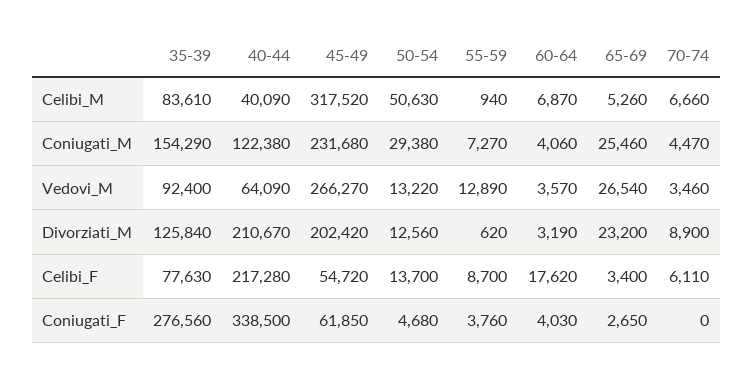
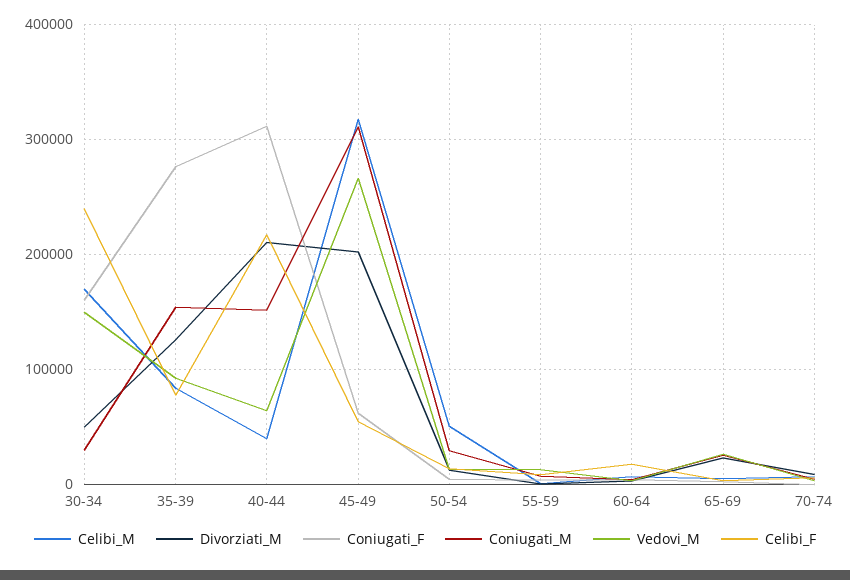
  {
    "Celibi_M": {
      "35-39": 83610,
      "40-44": 40090,
      "45-49": 317520,
      "50-54": 50630,
      "55-59": 940,
      "60-64": 6870,
      "65-69": 5260,
-     "70-74": 6660
+     "70-74": 6660,
+     "30-34": 170000
    },
    "Coniugati_M": {
      "35-39": 154290,
-     "40-44": 122380,
+     "40-44": 150000,
-     "45-49": 231680,
+     "45-49": 310000,
      "50-54": 29380,
      "55-59": 7270,
      "60-64": 4060,
      "65-69": 25460,
-     "70-74": 4470
+     "70-74": 4470,
+     "30-34": 30000
    },
    "Vedovi_M": {
      "35-39": 92400,
      "40-44": 64090,
      "45-49": 266270,
      "50-54": 13220,
      "55-59": 12890,
      "60-64": 3570,
      "65-69": 26540,
-     "70-74": 3460
+     "70-74": 3460,
+     "30-34": 150000
    },
    "Divorziati_M": {
      "35-39": 125840,
      "40-44": 210670,
      "45-49": 202420,
      "50-54": 12560,
      "55-59": 620,
      "60-64": 3190,
      "65-69": 23200,
-     "70-74": 8900
+     "70-74": 8900,
+     "30-34": 50000
    },
    "Celibi_F": {
      "35-39": 77630,
      "40-44": 217280,
      "45-49": 54720,
      "50-54": 13700,
      "55-59": 8700,
      "60-64": 17620,
      "65-69": 3400,
-     "70-74": 6110
+     "70-74": 6110,
+     "30-34": 240000
    },
    "Coniugati_F": {
      "35-39": 276560,
-     "40-44": 338500,
+     "40-44": 310000,
      "45-49": 61850,
      "50-54": 4680,
      "55-59": 3760,
      "60-64": 4030,
      "65-69": 2650,
-     "70-74": 0
+     "70-74": 0,
+     "30-34": 160000
    }
  }

